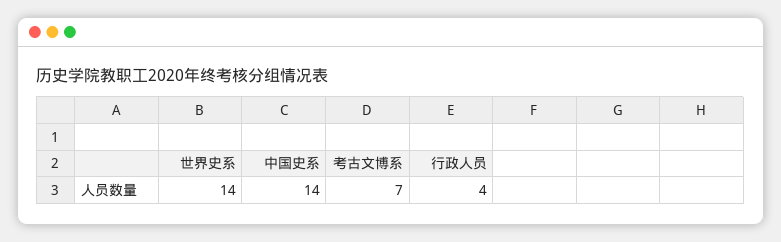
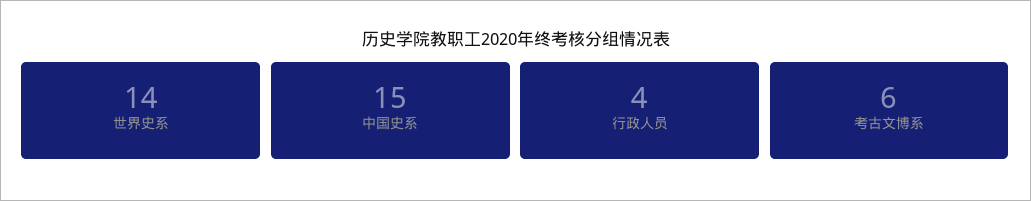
  {
    "世界史系": 14,
-   "中国史系": 14,
+   "中国史系": 15,
-   "考古文博系": 7,
+   "考古文博系": 6,
    "行政人员": 4
  }

